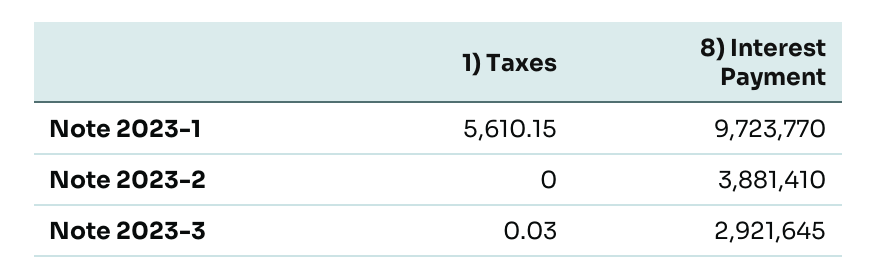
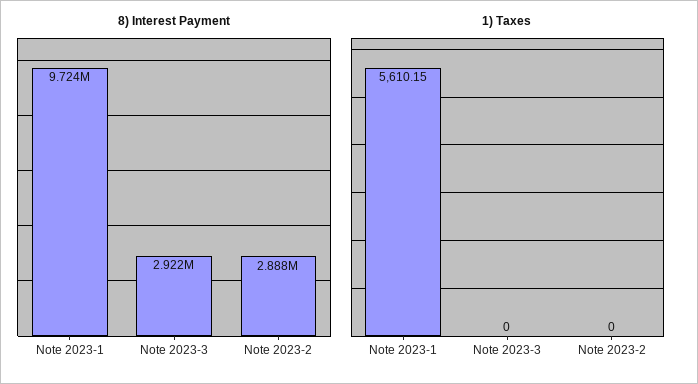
  {
    "1) Taxes": {
      "Note 2023-1": 5610.15,
      "Note 2023-2": 0,
-     "Note 2023-3": 0.03
+     "Note 2023-3": 0
    },
    "8) Interest Payment": {
      "Note 2023-1": 9723770,
-     "Note 2023-2": 3881410,
+     "Note 2023-2": 2888000,
      "Note 2023-3": 2921645
    }
  }

